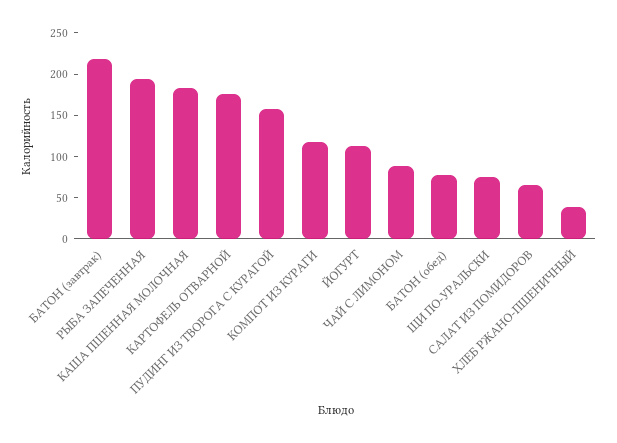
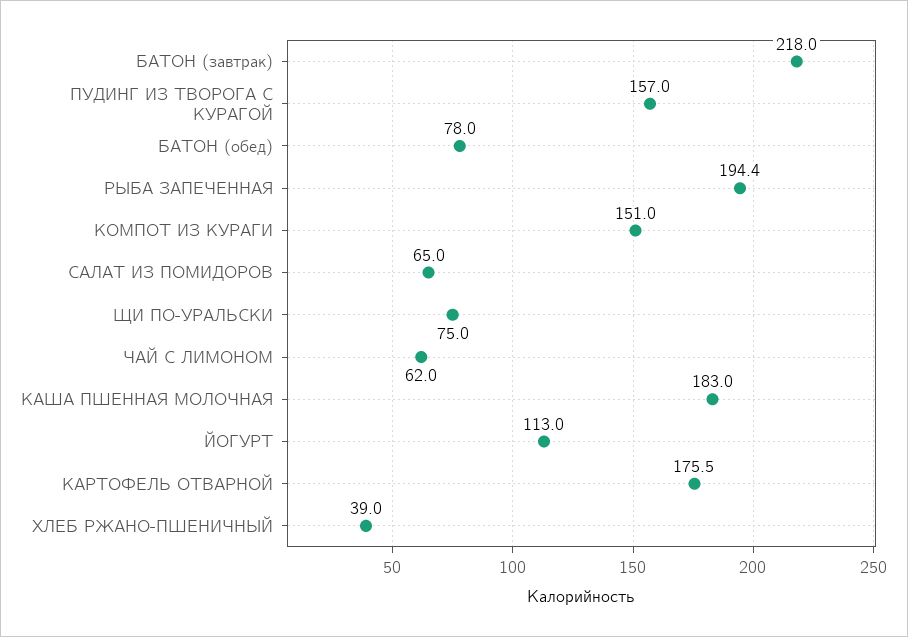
  {
    "БАТОН (завтрак)": 218,
    "РЫБА ЗАПЕЧЕННАЯ": 194.4,
    "КАША ПШЕННАЯ МОЛОЧНАЯ": 183,
    "КАРТОФЕЛЬ ОТВАРНОЙ": 175.5,
    "ПУДИНГ ИЗ ТВОРОГА С КУРАГОЙ": 157,
-   "КОМПОТ ИЗ КУРАГИ": 120,
+   "КОМПОТ ИЗ КУРАГИ": 151,
    "ЙОГУРТ": 113,
-   "ЧАЙ С ЛИМОНОМ": 90,
+   "ЧАЙ С ЛИМОНОМ": 62,
    "БАТОН (обед)": 78,
    "ЩИ ПО-УРАЛЬСКИ": 75,
    "САЛАТ ИЗ ПОМИДОРОВ": 65,
    "ХЛЕБ РЖАНО-ПШЕНИЧНЫЙ": 39
  }

